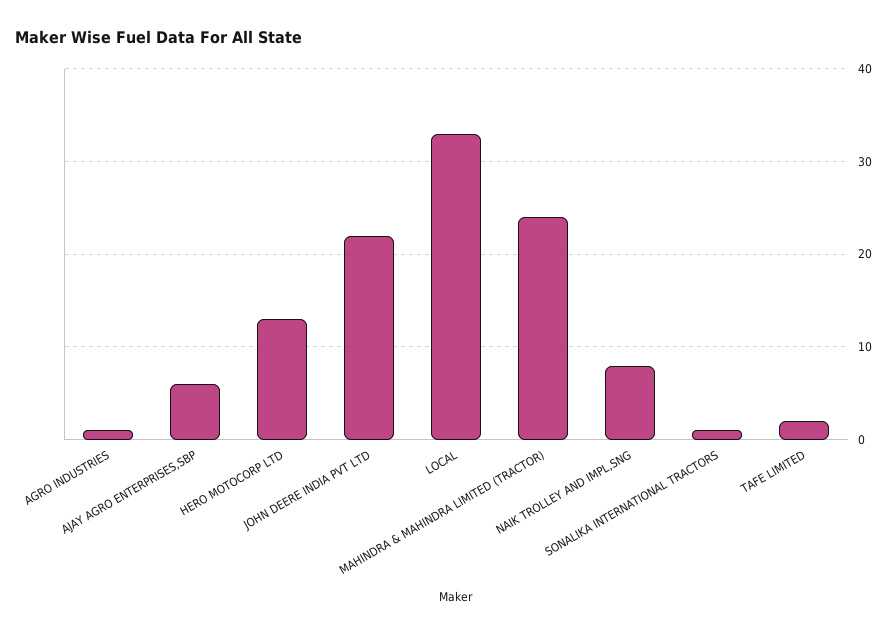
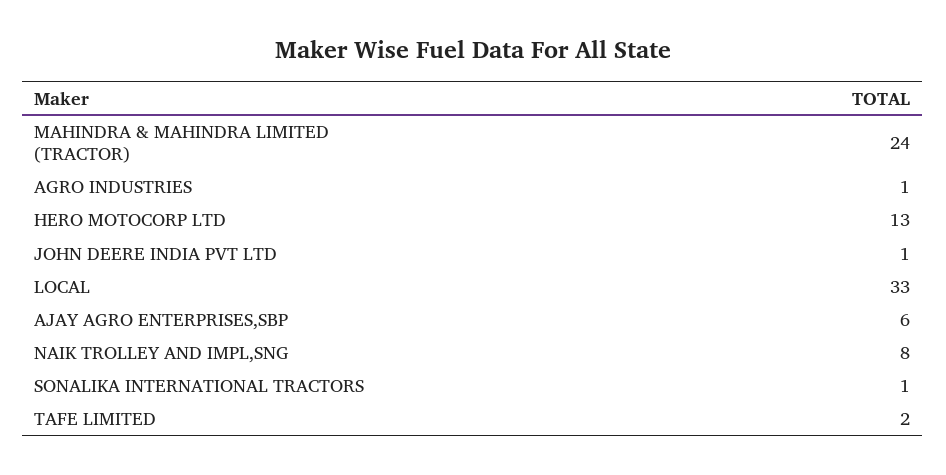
  {
    "AGRO INDUSTRIES": 1,
    "AJAY AGRO ENTERPRISES,SBP": 6,
    "HERO MOTOCORP LTD": 13,
-   "JOHN DEERE INDIA PVT LTD": 22,
+   "JOHN DEERE INDIA PVT LTD": 1,
    "LOCAL": 33,
    "MAHINDRA & MAHINDRA LIMITED (TRACTOR)": 24,
    "NAIK TROLLEY AND IMPL,SNG": 8,
    "SONALIKA INTERNATIONAL TRACTORS": 1,
    "TAFE LIMITED": 2
  }

